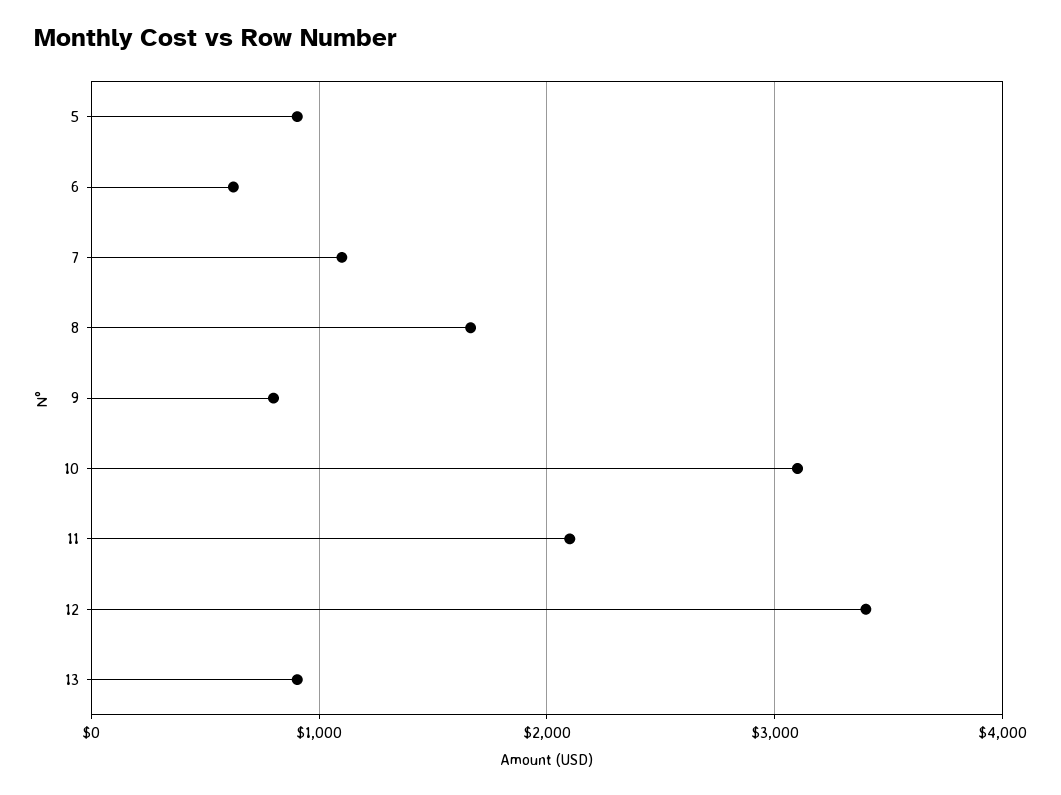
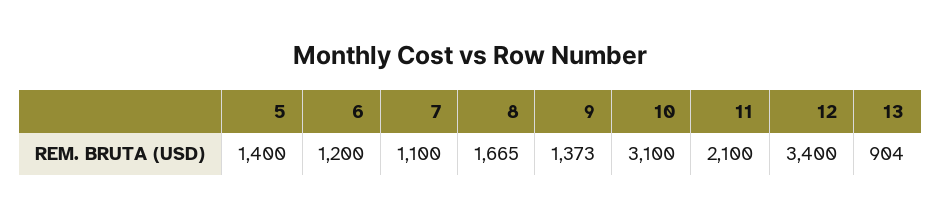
  {
-   "5": 900,
+   "5": 1400,
-   "6": 600,
+   "6": 1200,
    "7": 1100,
    "8": 1665,
-   "9": 800,
+   "9": 1373,
    "10": 3100,
    "11": 2100,
    "12": 3400,
    "13": 904
  }

